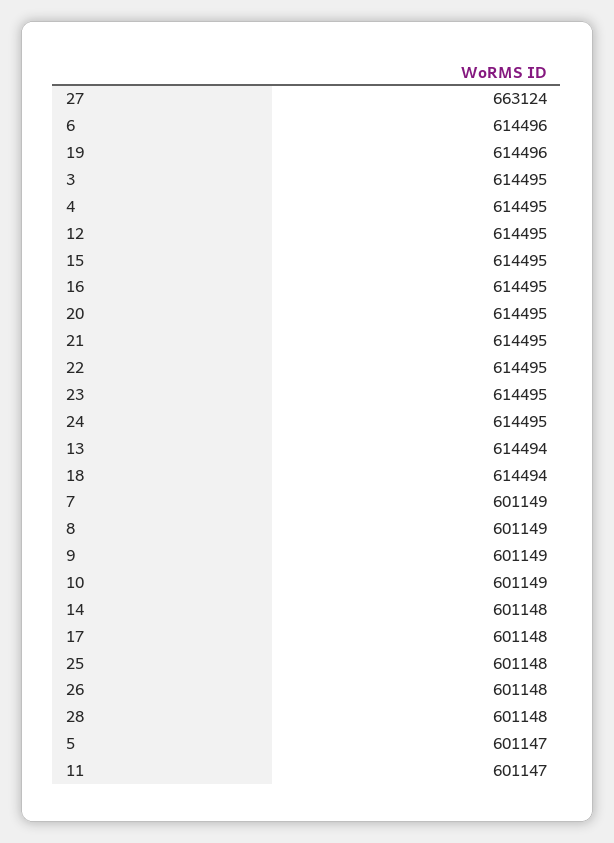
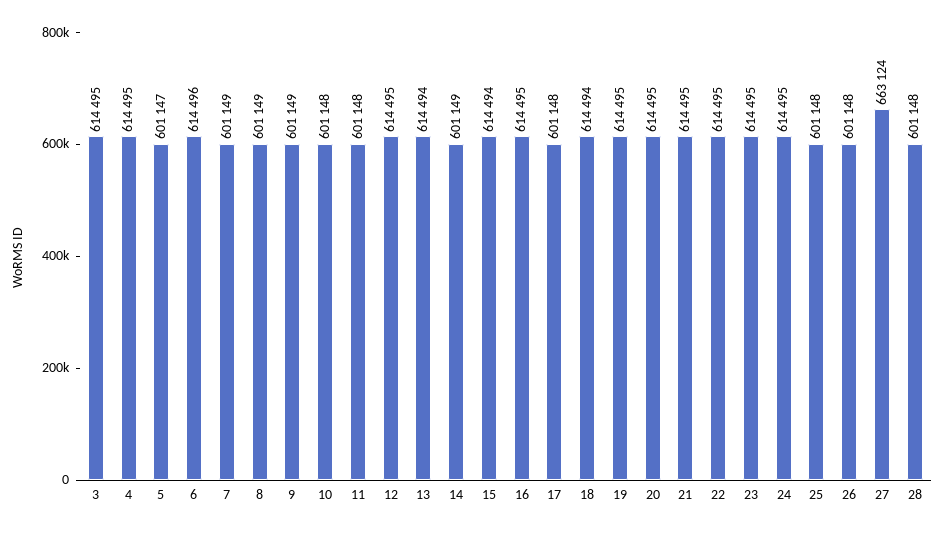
  {
    "27": 663124,
    "6": 614496,
-   "19": 614496,
+   "19": 614495,
    "3": 614495,
    "4": 614495,
    "12": 614495,
-   "15": 614495,
+   "15": 614494,
    "16": 614495,
    "20": 614495,
    "21": 614495,
    "22": 614495,
    "23": 614495,
    "24": 614495,
    "13": 614494,
    "18": 614494,
    "7": 601149,
    "8": 601149,
    "9": 601149,
-   "10": 601149,
+   "10": 601148,
-   "14": 601148,
+   "14": 601149,
    "17": 601148,
    "25": 601148,
    "26": 601148,
    "28": 601148,
    "5": 601147,
-   "11": 601147
+   "11": 601148
  }

